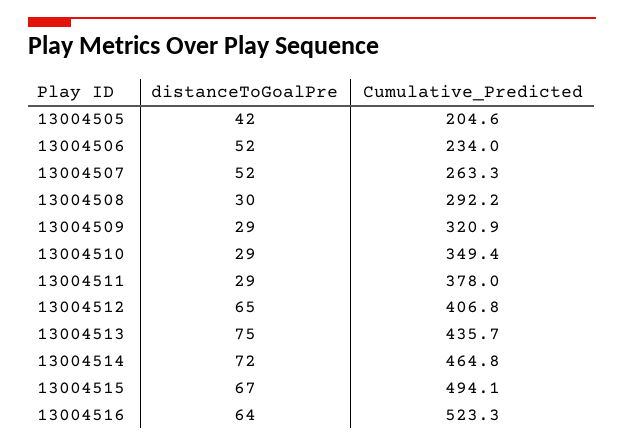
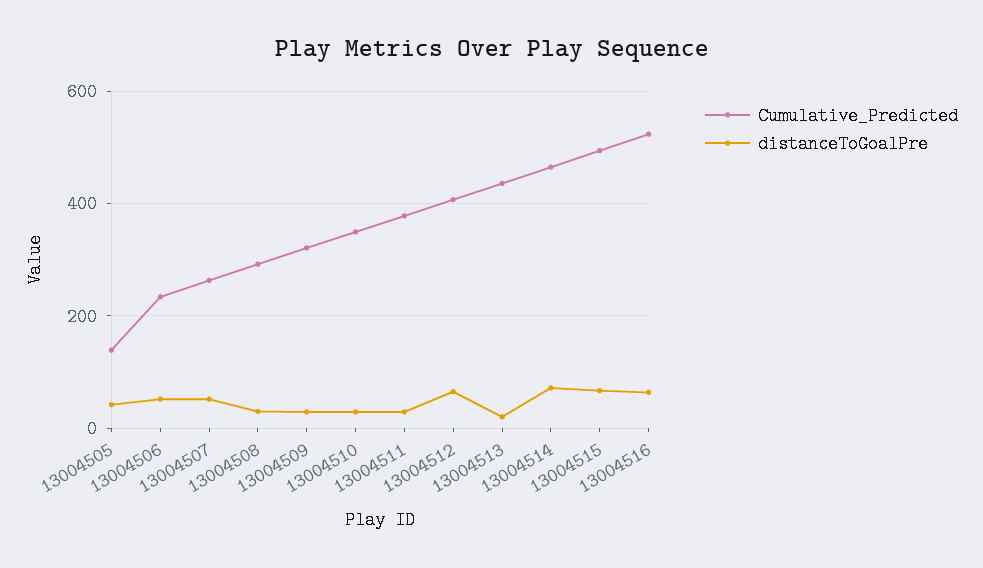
  {
    "distanceToGoalPre": {
      "13004505": 42,
      "13004506": 52,
      "13004507": 52,
      "13004508": 30,
      "13004509": 29,
      "13004510": 29,
      "13004511": 29,
      "13004512": 65,
-     "13004513": 75,
+     "13004513": 20,
      "13004514": 72,
      "13004515": 67,
      "13004516": 64
    },
    "Cumulative_Predicted": {
-     "13004505": 204.6,
+     "13004505": 140,
      "13004506": 234,
      "13004507": 263.3,
      "13004508": 292.2,
      "13004509": 320.9,
      "13004510": 349.4,
      "13004511": 378,
      "13004512": 406.8,
      "13004513": 435.7,
      "13004514": 464.8,
      "13004515": 494.1,
      "13004516": 523.3
    }
  }

